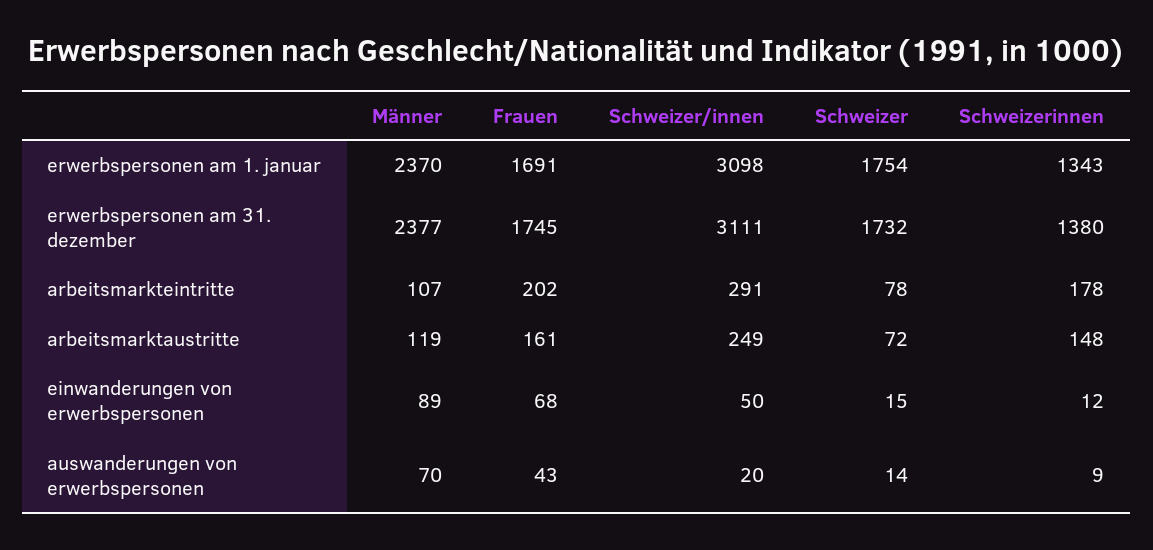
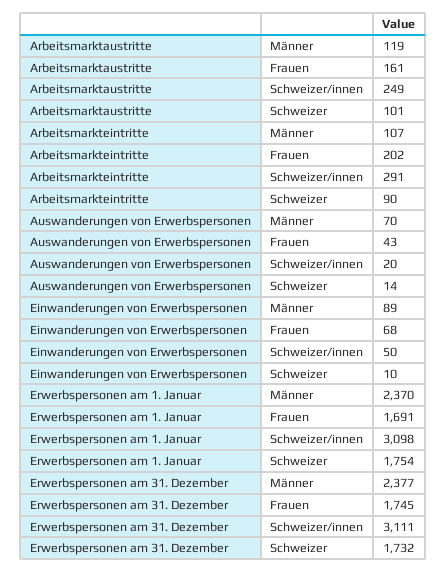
  {
    "Männer": {
      "erwerbspersonen am 1. januar": 2370,
      "erwerbspersonen am 31. dezember": 2377,
      "arbeitsmarkteintritte": 107,
      "arbeitsmarktaustritte": 119,
      "einwanderungen von erwerbspersonen": 89,
      "auswanderungen von erwerbspersonen": 70
    },
    "Frauen": {
      "erwerbspersonen am 1. januar": 1691,
      "erwerbspersonen am 31. dezember": 1745,
      "arbeitsmarkteintritte": 202,
      "arbeitsmarktaustritte": 161,
      "einwanderungen von erwerbspersonen": 68,
      "auswanderungen von erwerbspersonen": 43
    },
    "Schweizer/innen": {
      "erwerbspersonen am 1. januar": 3098,
      "erwerbspersonen am 31. dezember": 3111,
      "arbeitsmarkteintritte": 291,
      "arbeitsmarktaustritte": 249,
      "einwanderungen von erwerbspersonen": 50,
      "auswanderungen von erwerbspersonen": 20
    },
    "Schweizer": {
      "erwerbspersonen am 1. januar": 1754,
      "erwerbspersonen am 31. dezember": 1732,
-     "arbeitsmarkteintritte": 78,
+     "arbeitsmarkteintritte": 90,
-     "arbeitsmarktaustritte": 72,
+     "arbeitsmarktaustritte": 101,
-     "einwanderungen von erwerbspersonen": 15,
+     "einwanderungen von erwerbspersonen": 10,
      "auswanderungen von erwerbspersonen": 14
-   },
+   }
-   "Schweizerinnen": {
-     "erwerbspersonen am 1. januar": 1343,
-     "erwerbspersonen am 31. dezember": 1380,
-     "arbeitsmarkteintritte": 178,
-     "arbeitsmarktaustritte": 148,
-     "einwanderungen von erwerbspersonen": 12,
-     "auswanderungen von erwerbspersonen": 9
-   }
  }

